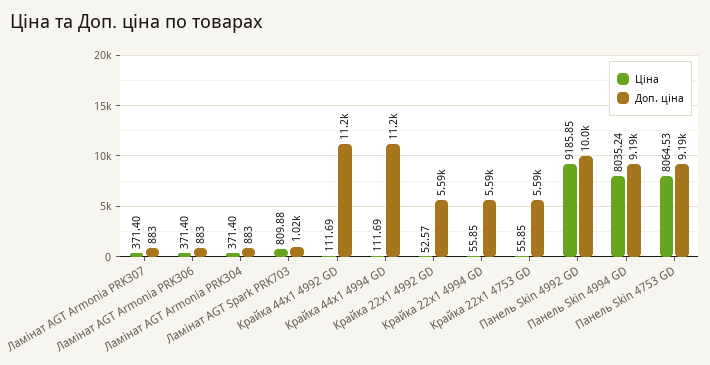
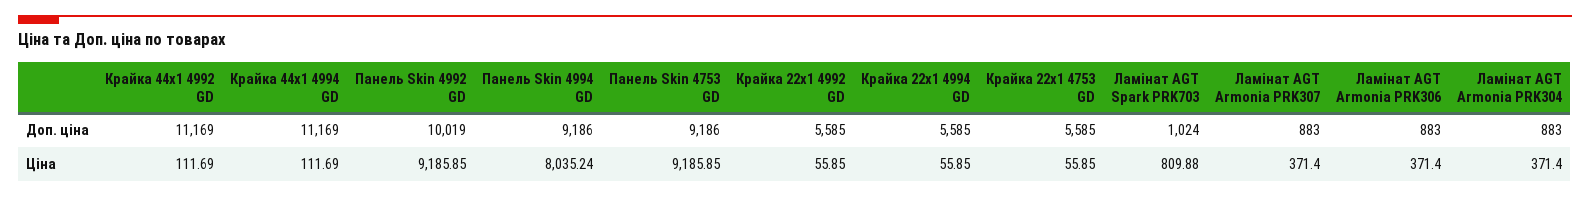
  {
    "Ціна": {
      "Ламінат AGT Armonia PRK307": 371.4,
      "Ламінат AGT Armonia PRK306": 371.4,
      "Ламінат AGT Armonia PRK304": 371.4,
      "Ламінат AGT Spark PRK703": 809.88,
      "Крайка 44x1 4992 GD": 111.69,
      "Крайка 44x1 4994 GD": 111.69,
-     "Крайка 22x1 4992 GD": 52.57,
+     "Крайка 22x1 4992 GD": 55.85,
      "Крайка 22x1 4994 GD": 55.85,
      "Крайка 22x1 4753 GD": 55.85,
      "Панель Skin 4992 GD": 9185.85,
      "Панель Skin 4994 GD": 8035.24,
-     "Панель Skin 4753 GD": 8064.53
+     "Панель Skin 4753 GD": 9185.85
    },
    "Доп. ціна": {
      "Ламінат AGT Armonia PRK307": 883,
      "Ламінат AGT Armonia PRK306": 883,
      "Ламінат AGT Armonia PRK304": 883,
      "Ламінат AGT Spark PRK703": 1024,
      "Крайка 44x1 4992 GD": 11169,
      "Крайка 44x1 4994 GD": 11169,
      "Крайка 22x1 4992 GD": 5585,
      "Крайка 22x1 4994 GD": 5585,
      "Крайка 22x1 4753 GD": 5585,
      "Панель Skin 4992 GD": 10019,
      "Панель Skin 4994 GD": 9186,
      "Панель Skin 4753 GD": 9186
    }
  }

